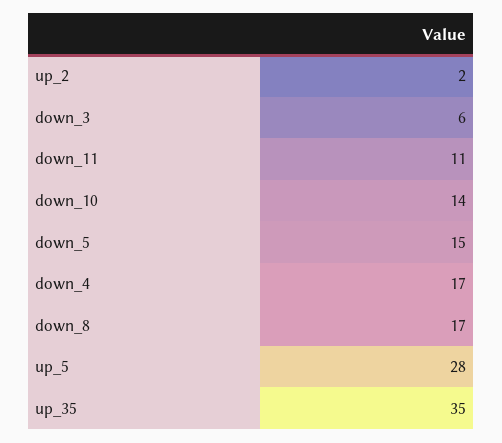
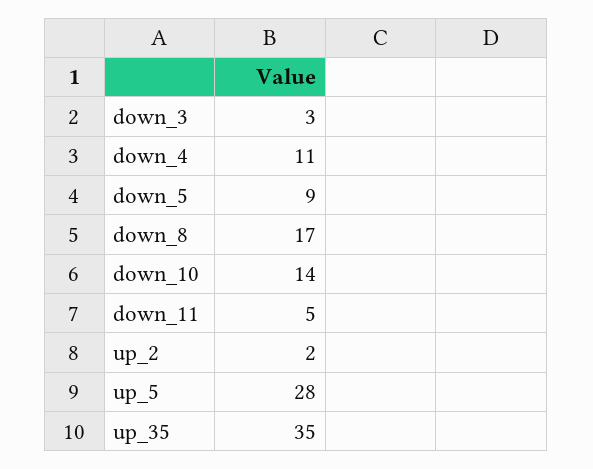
  {
    "up_2": 2,
-   "down_3": 6,
+   "down_3": 3,
-   "down_11": 11,
+   "down_11": 5,
    "down_10": 14,
-   "down_5": 15,
+   "down_5": 9,
-   "down_4": 17,
+   "down_4": 11,
    "down_8": 17,
    "up_5": 28,
    "up_35": 35
  }

